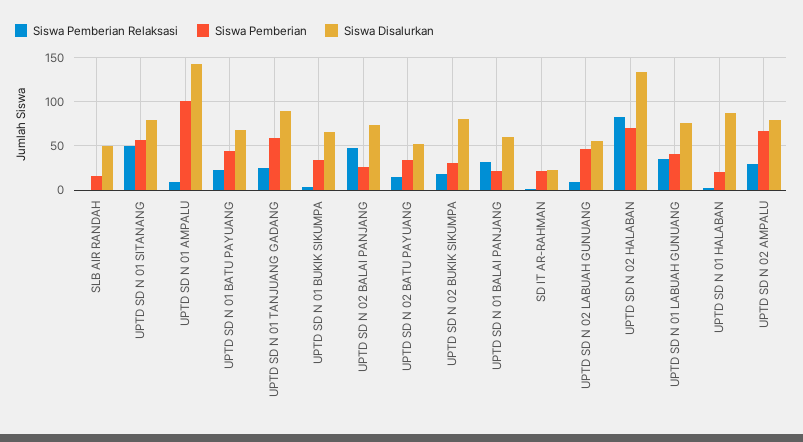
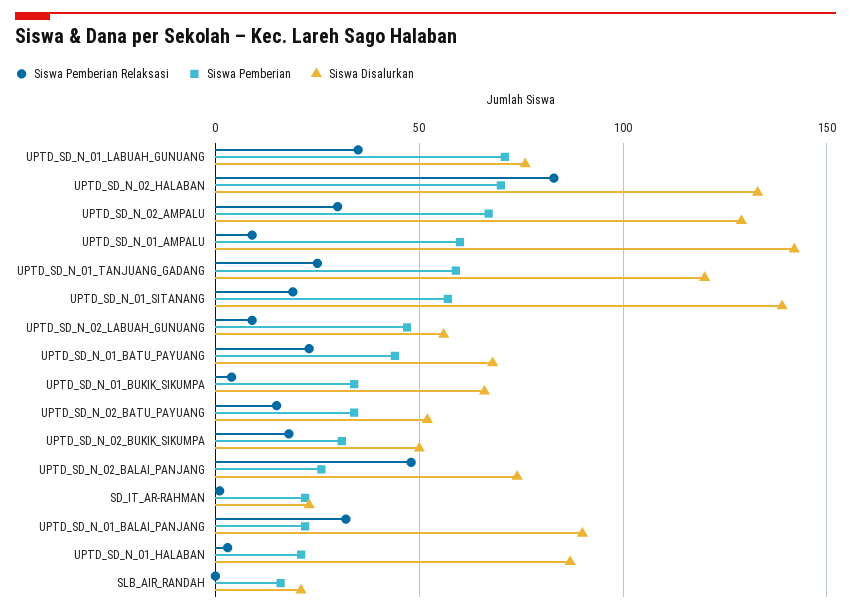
  {
    "Siswa Pemberian Relaksasi": {
      "SLB AIR RANDAH": 0,
-     "UPTD SD N 01 SITANANG": 50,
+     "UPTD SD N 01 SITANANG": 20,
      "UPTD SD N 01 AMPALU": 10,
      "UPTD SD N 01 BATU PAYUANG": 25,
      "UPTD SD N 01 TANJUANG GADANG": 25,
      "UPTD SD N 01 BUKIK SIKUMPA": 5,
      "UPTD SD N 02 BALAI PANJANG": 50,
      "UPTD SD N 02 BATU PAYUANG": 15,
      "UPTD SD N 02 BUKIK SIKUMPA": 20,
      "UPTD SD N 01 BALAI PANJANG": 30,
      "SD IT AR-RAHMAN": 0,
      "UPTD SD N 02 LABUAH GUNUANG": 10,
      "UPTD SD N 02 HALABAN": 85,
      "UPTD SD N 01 LABUAH GUNUANG": 35,
      "UPTD SD N 01 HALABAN": 5,
      "UPTD SD N 02 AMPALU": 30
    },
    "Siswa Pemberian": {
      "SLB AIR RANDAH": 15,
      "UPTD SD N 01 SITANANG": 55,
-     "UPTD SD N 01 AMPALU": 100,
+     "UPTD SD N 01 AMPALU": 60,
      "UPTD SD N 01 BATU PAYUANG": 45,
      "UPTD SD N 01 TANJUANG GADANG": 60,
      "UPTD SD N 01 BUKIK SIKUMPA": 35,
      "UPTD SD N 02 BALAI PANJANG": 25,
      "UPTD SD N 02 BATU PAYUANG": 35,
      "UPTD SD N 02 BUKIK SIKUMPA": 30,
      "UPTD SD N 01 BALAI PANJANG": 20,
      "SD IT AR-RAHMAN": 20,
      "UPTD SD N 02 LABUAH GUNUANG": 45,
      "UPTD SD N 02 HALABAN": 70,
-     "UPTD SD N 01 LABUAH GUNUANG": 40,
+     "UPTD SD N 01 LABUAH GUNUANG": 70,
      "UPTD SD N 01 HALABAN": 20,
      "UPTD SD N 02 AMPALU": 65
    },
    "Siswa Disalurkan": {
-     "SLB AIR RANDAH": 50,
+     "SLB AIR RANDAH": 20,
-     "UPTD SD N 01 SITANANG": 80,
+     "UPTD SD N 01 SITANANG": 140,
      "UPTD SD N 01 AMPALU": 140,
      "UPTD SD N 01 BATU PAYUANG": 70,
-     "UPTD SD N 01 TANJUANG GADANG": 90,
+     "UPTD SD N 01 TANJUANG GADANG": 120,
      "UPTD SD N 01 BUKIK SIKUMPA": 65,
      "UPTD SD N 02 BALAI PANJANG": 75,
      "UPTD SD N 02 BATU PAYUANG": 50,
-     "UPTD SD N 02 BUKIK SIKUMPA": 80,
+     "UPTD SD N 02 BUKIK SIKUMPA": 50,
-     "UPTD SD N 01 BALAI PANJANG": 60,
+     "UPTD SD N 01 BALAI PANJANG": 90,
      "SD IT AR-RAHMAN": 25,
      "UPTD SD N 02 LABUAH GUNUANG": 55,
      "UPTD SD N 02 HALABAN": 135,
      "UPTD SD N 01 LABUAH GUNUANG": 75,
      "UPTD SD N 01 HALABAN": 85,
-     "UPTD SD N 02 AMPALU": 80
+     "UPTD SD N 02 AMPALU": 130
    }
  }

